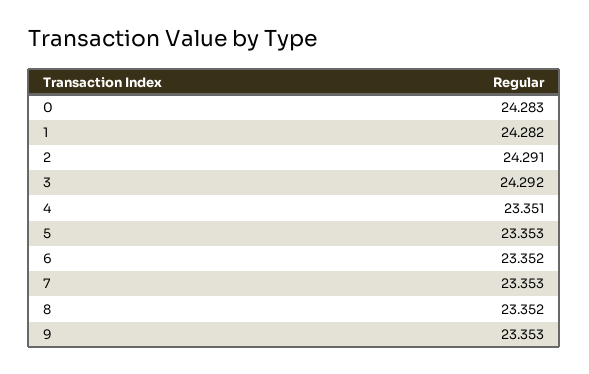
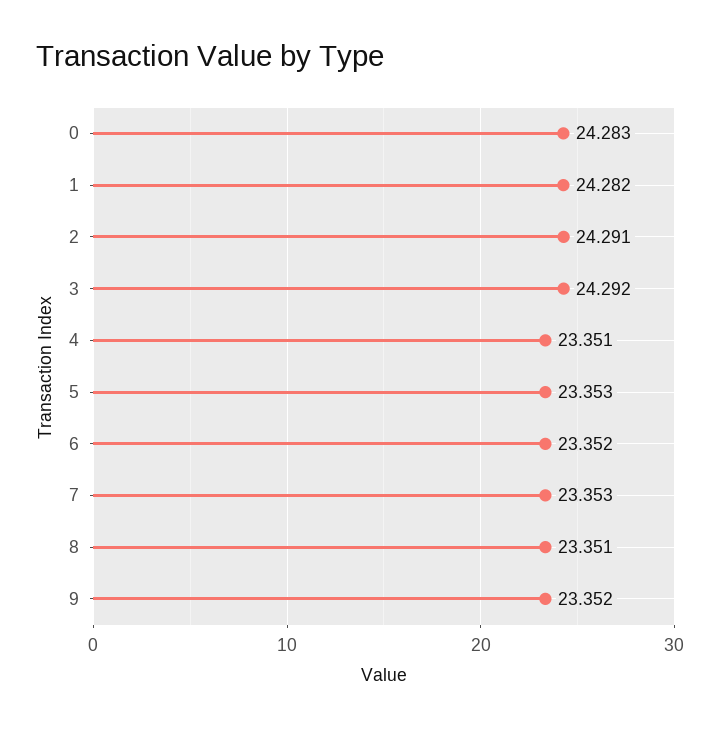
  {
    "0": 24.283,
    "1": 24.282,
    "2": 24.291,
    "3": 24.292,
    "4": 23.351,
    "5": 23.353,
    "6": 23.352,
    "7": 23.353,
-   "8": 23.352,
+   "8": 23.351,
-   "9": 23.353
+   "9": 23.352
  }

